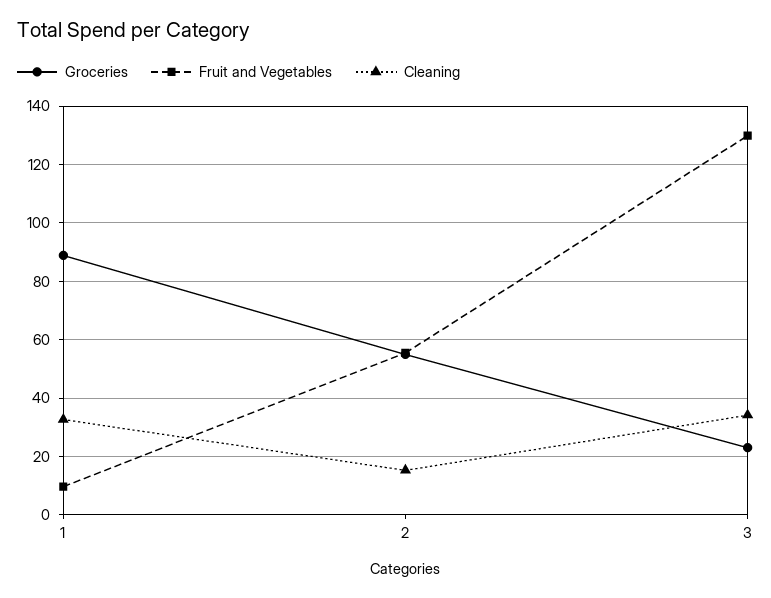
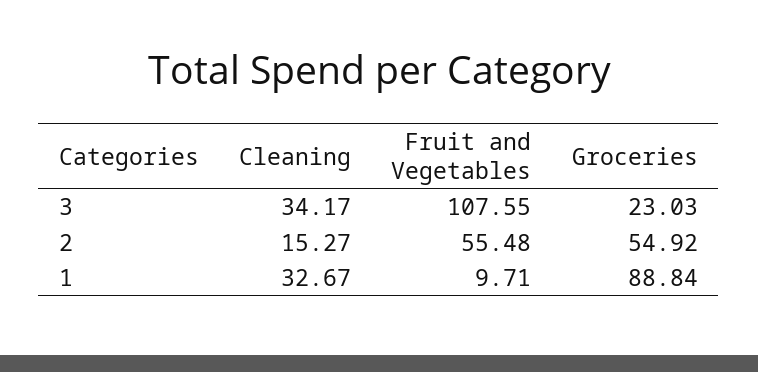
  {
    "Groceries": {
      "1": 88.84,
      "2": 54.92,
      "3": 23.03
    },
    "Fruit and Vegetables": {
      "1": 9.71,
      "2": 55.48,
-     "3": 130
+     "3": 107.55
    },
    "Cleaning": {
      "1": 32.67,
      "2": 15.27,
      "3": 34.17
    }
  }

